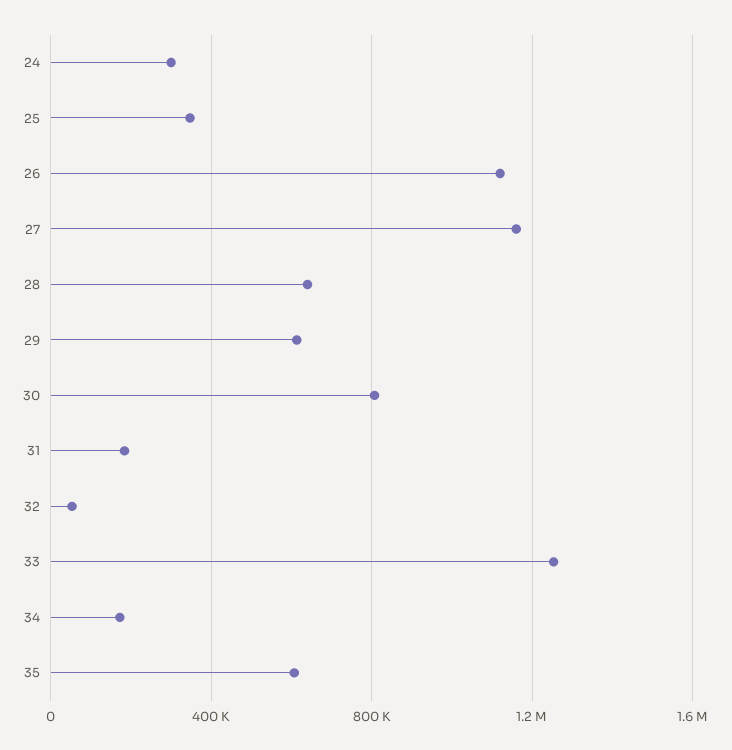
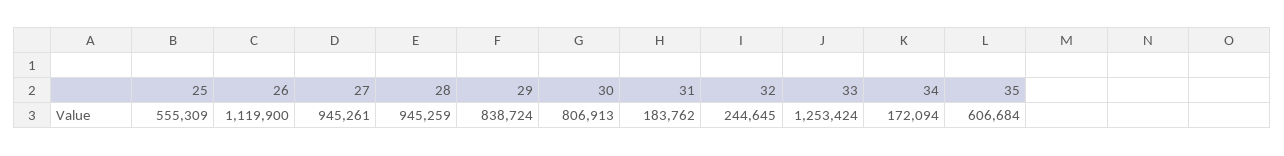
  {
-   "24": 300000,
-   "25": 350000,
+   "25": 555309,
    "26": 1119900,
-   "27": 1150000,
+   "27": 945261,
-   "28": 650000,
+   "28": 945259,
-   "29": 600000,
+   "29": 838724,
    "30": 806913,
    "31": 183762,
-   "32": 50000,
+   "32": 244645,
    "33": 1253424,
    "34": 172094,
    "35": 606684
  }

